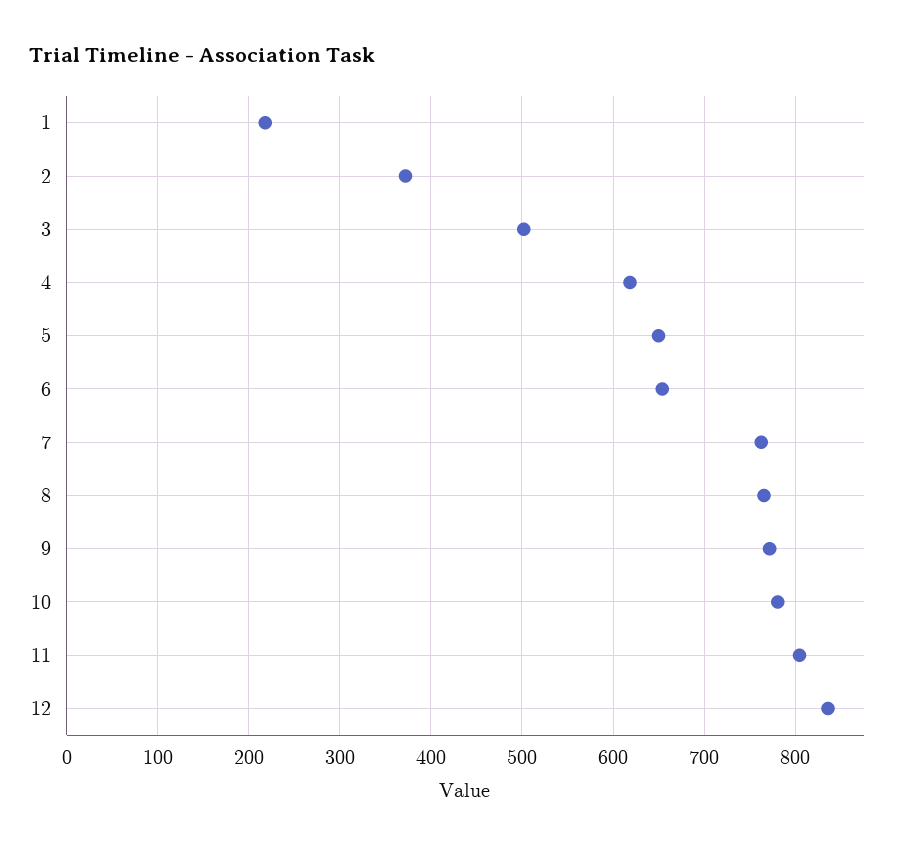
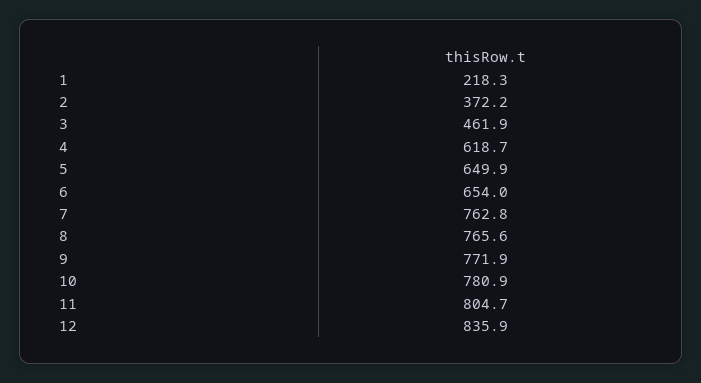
  {
    "1": 218.3,
    "2": 372.2,
-   "3": 500,
+   "3": 461.9,
    "4": 618.7,
    "5": 649.9,
    "6": 654,
    "7": 762.8,
    "8": 765.6,
    "9": 771.9,
    "10": 780.9,
    "11": 804.7,
    "12": 835.9
  }

